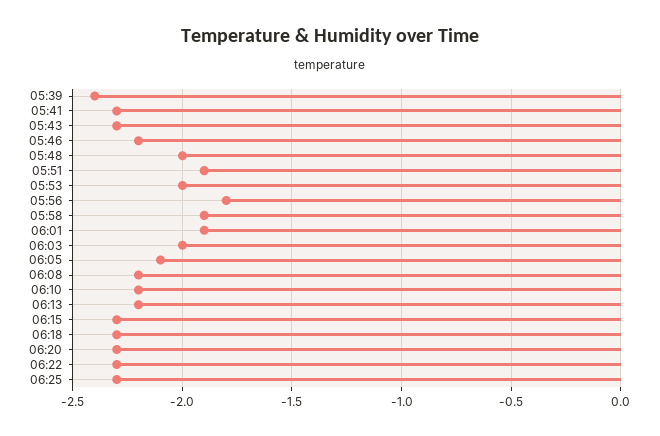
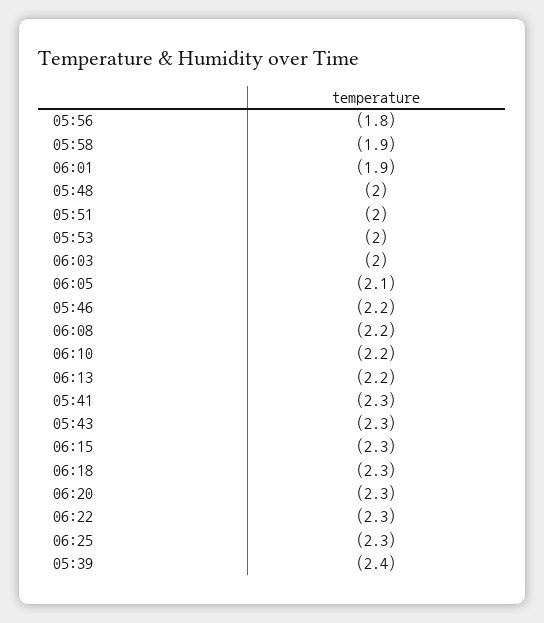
  {
    "05:39": -2.4,
    "05:41": -2.3,
    "05:43": -2.3,
    "05:46": -2.2,
    "05:48": -2,
-   "05:51": -1.9,
+   "05:51": -2,
    "05:53": -2,
    "05:56": -1.8,
    "05:58": -1.9,
    "06:01": -1.9,
    "06:03": -2,
    "06:05": -2.1,
    "06:08": -2.2,
    "06:10": -2.2,
    "06:13": -2.2,
    "06:15": -2.3,
    "06:18": -2.3,
    "06:20": -2.3,
    "06:22": -2.3,
    "06:25": -2.3
  }

